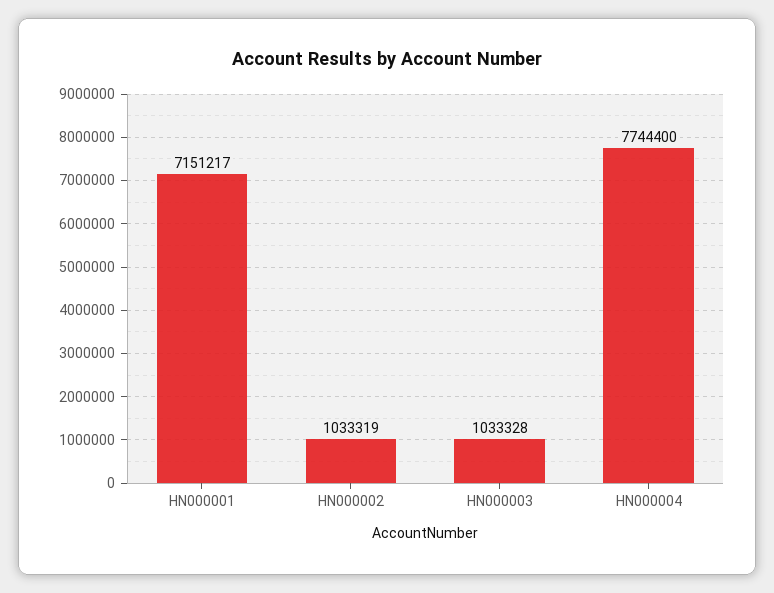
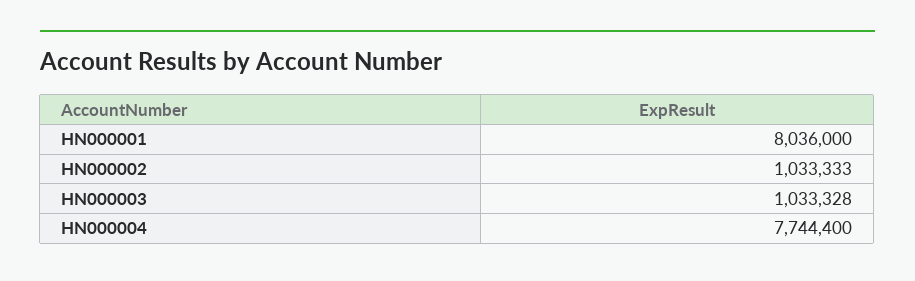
  {
-   "HN000001": 7151217,
+   "HN000001": 8036000,
-   "HN000002": 1033319,
+   "HN000002": 1033333,
    "HN000003": 1033328,
    "HN000004": 7744400
  }

